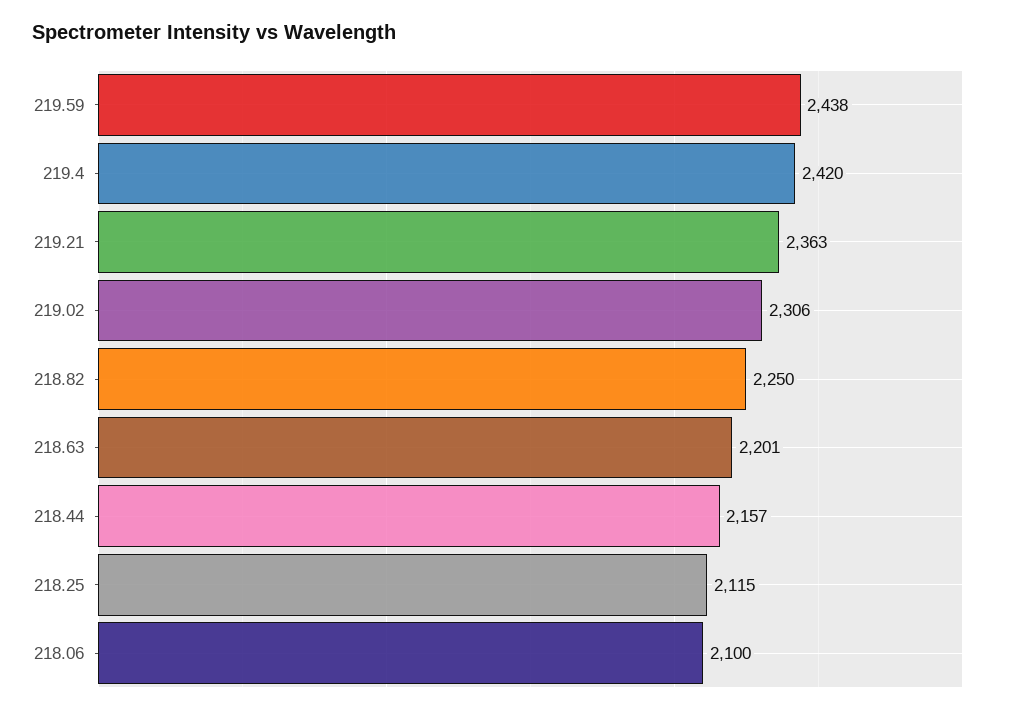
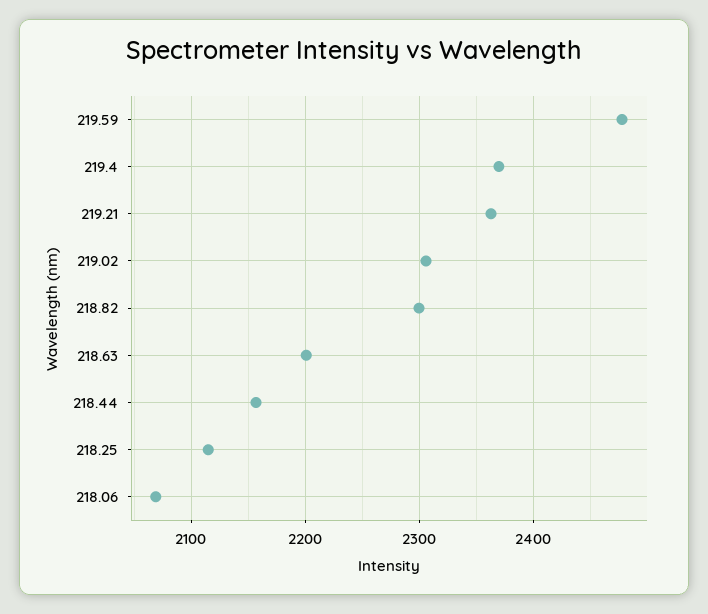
  {
-   "219.59": 2438,
+   "219.59": 2480,
-   "219.4": 2420,
+   "219.4": 2370,
    "219.21": 2363,
    "219.02": 2306,
-   "218.82": 2250,
+   "218.82": 2300,
    "218.63": 2201,
    "218.44": 2157,
    "218.25": 2115,
-   "218.06": 2100
+   "218.06": 2070
  }

